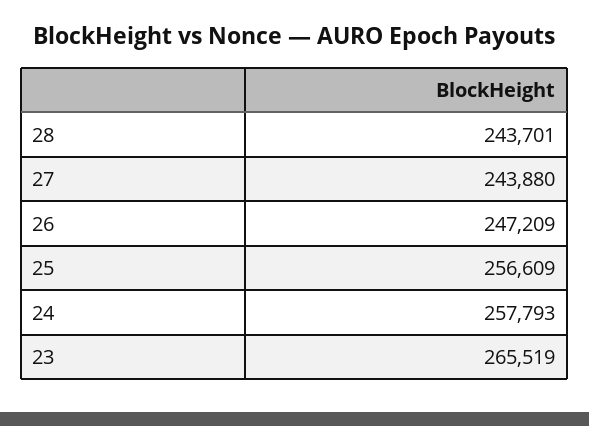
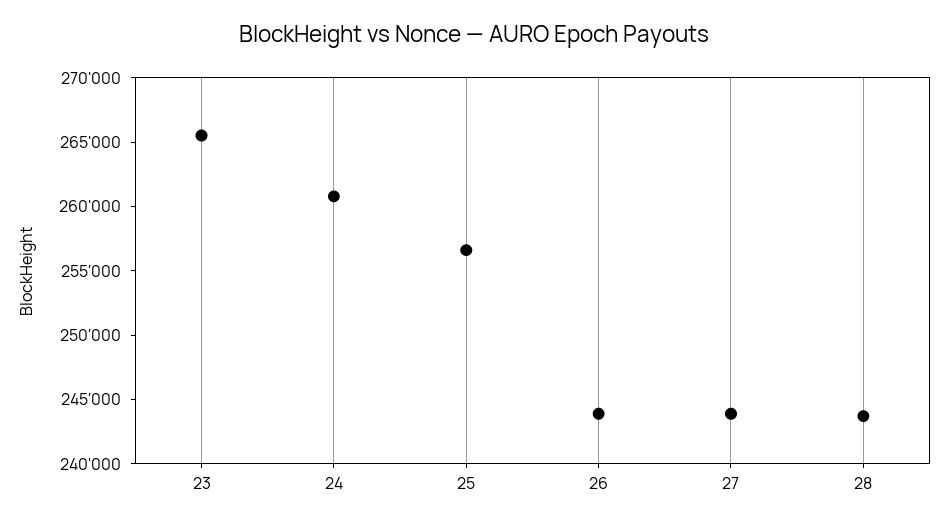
  {
    "28": 243701,
    "27": 243880,
-   "26": 247209,
+   "26": 244000,
    "25": 256609,
-   "24": 257793,
+   "24": 261000,
    "23": 265519
  }

